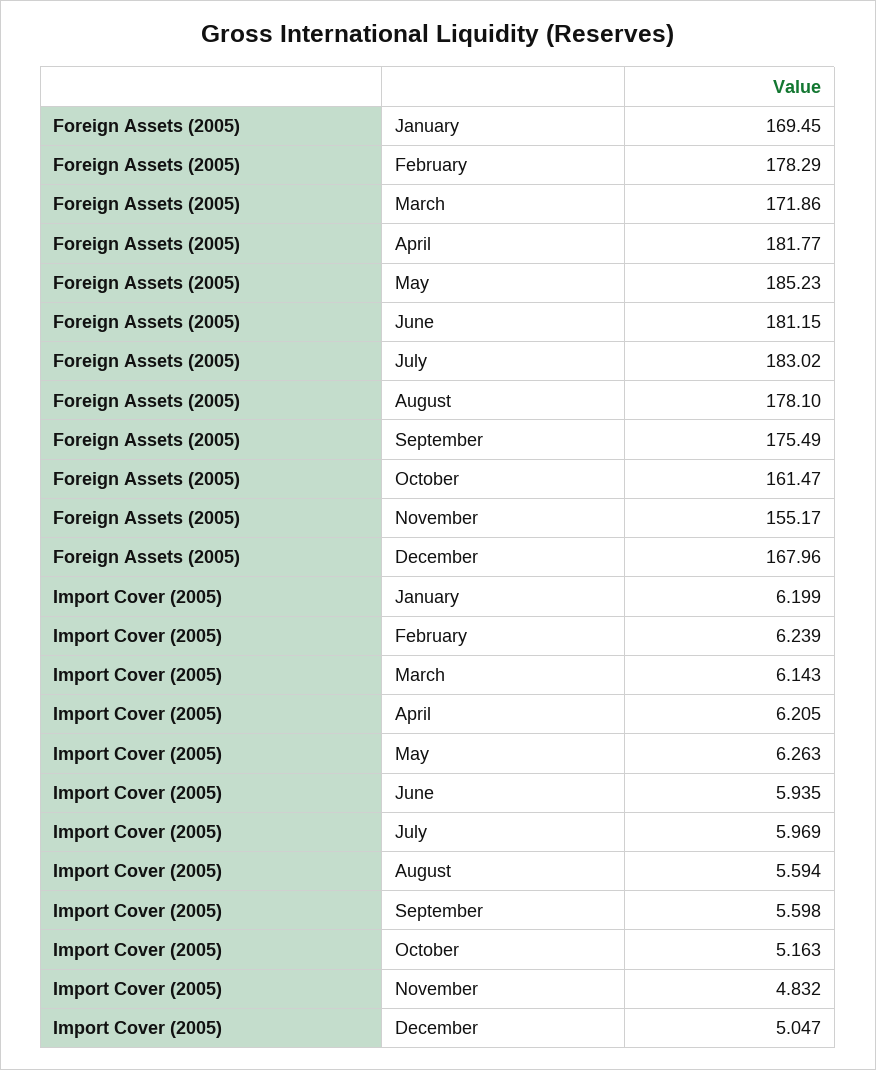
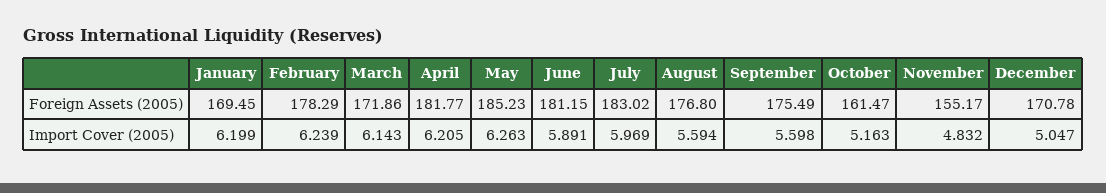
  {
    "Foreign Assets (2005)": {
      "January": 169.45,
      "February": 178.29,
      "March": 171.86,
      "April": 181.77,
      "May": 185.23,
      "June": 181.15,
      "July": 183.02,
-     "August": 178.1,
+     "August": 176.8,
      "September": 175.49,
      "October": 161.47,
      "November": 155.17,
-     "December": 167.96
+     "December": 170.78
    },
    "Import Cover (2005)": {
      "January": 6.199,
      "February": 6.239,
      "March": 6.143,
      "April": 6.205,
      "May": 6.263,
-     "June": 5.935,
+     "June": 5.891,
      "July": 5.969,
      "August": 5.594,
      "September": 5.598,
      "October": 5.163,
      "November": 4.832,
      "December": 5.047
    }
  }

